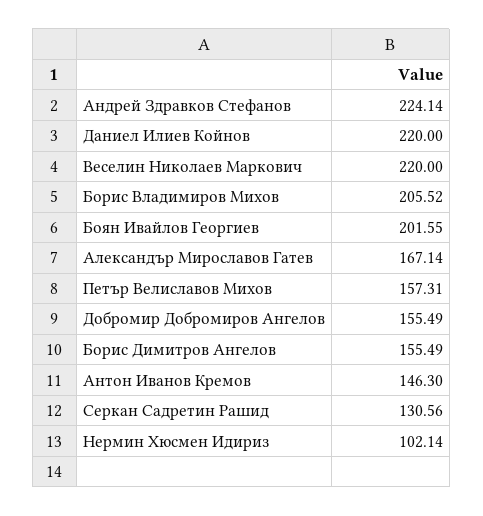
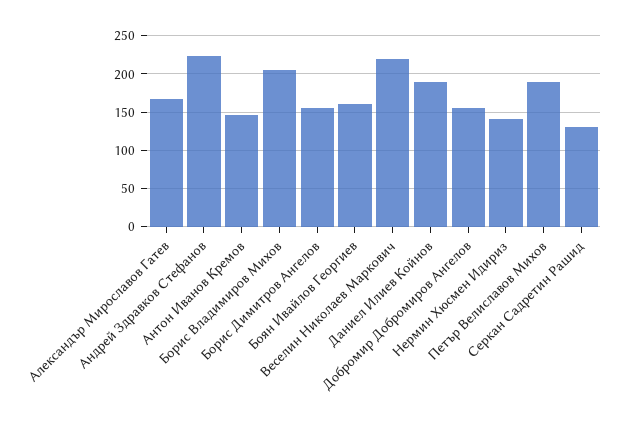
  {
    "Андрей Здравков Стефанов": 224.14,
-   "Даниел Илиев Койнов": 220,
+   "Даниел Илиев Койнов": 190,
    "Веселин Николаев Маркович": 220,
    "Борис Владимиров Михов": 205.52,
-   "Боян Ивайлов Георгиев": 201.55,
+   "Боян Ивайлов Георгиев": 160,
    "Александър Мирославов Гатев": 167.14,
-   "Петър Велиславов Михов": 157.31,
+   "Петър Велиславов Михов": 190,
    "Добромир Добромиров Ангелов": 155.49,
    "Борис Димитров Ангелов": 155.49,
    "Антон Иванов Кремов": 146.3,
    "Серкан Садретин Рашид": 130.56,
-   "Нермин Хюсмен Идириз": 102.14
+   "Нермин Хюсмен Идириз": 140
  }

